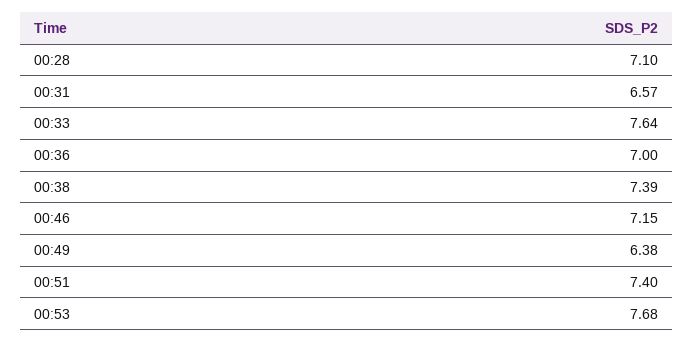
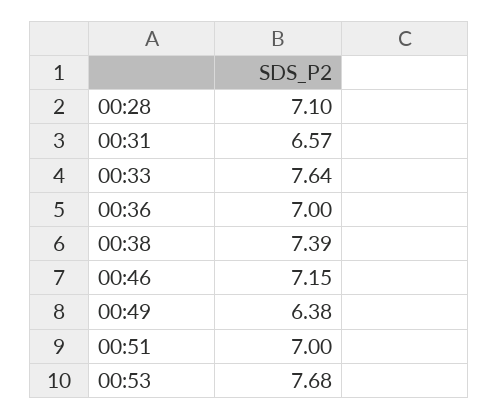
  {
    "00:28": 7.1,
    "00:31": 6.57,
    "00:33": 7.64,
    "00:36": 7,
    "00:38": 7.39,
    "00:46": 7.15,
    "00:49": 6.38,
-   "00:51": 7.4,
+   "00:51": 7,
    "00:53": 7.68
  }

